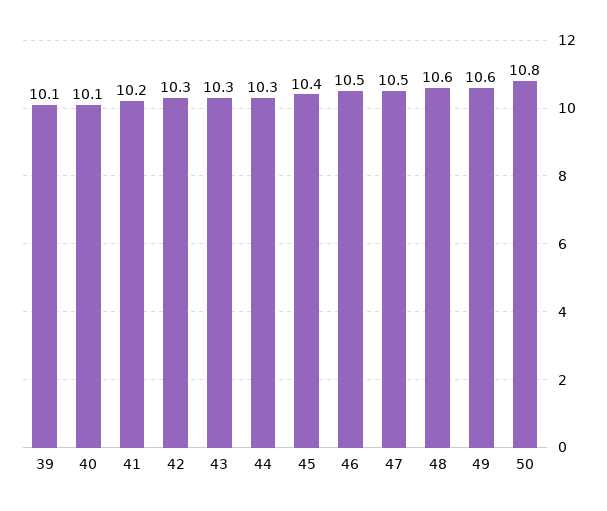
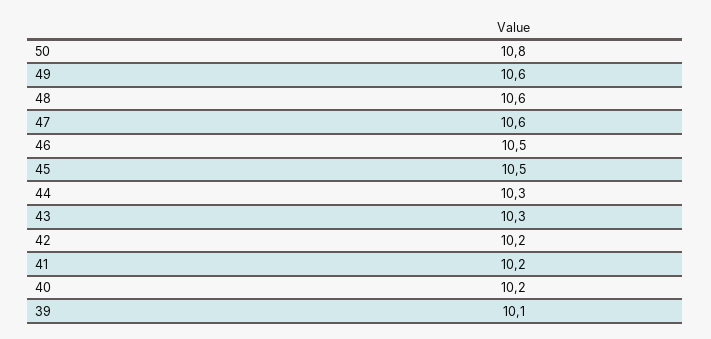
  {
    "39": 10.1,
-   "40": 10.1,
+   "40": 10.2,
    "41": 10.2,
-   "42": 10.3,
+   "42": 10.2,
    "43": 10.3,
    "44": 10.3,
-   "45": 10.4,
+   "45": 10.5,
    "46": 10.5,
-   "47": 10.5,
+   "47": 10.6,
    "48": 10.6,
    "49": 10.6,
    "50": 10.8
  }

